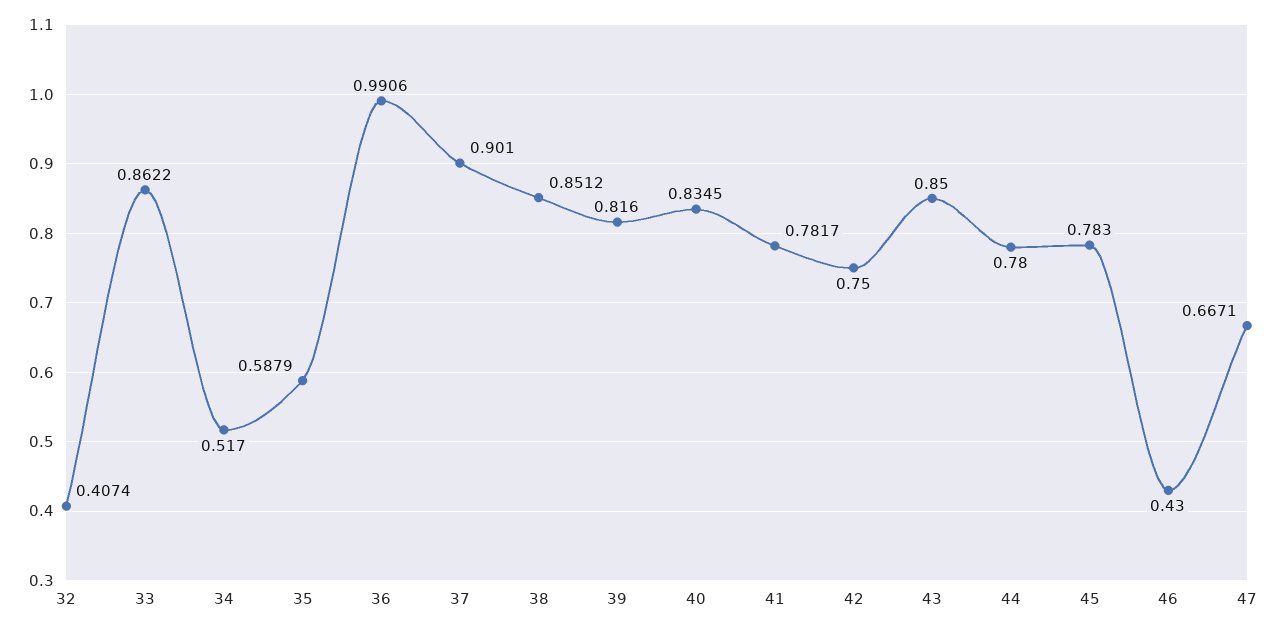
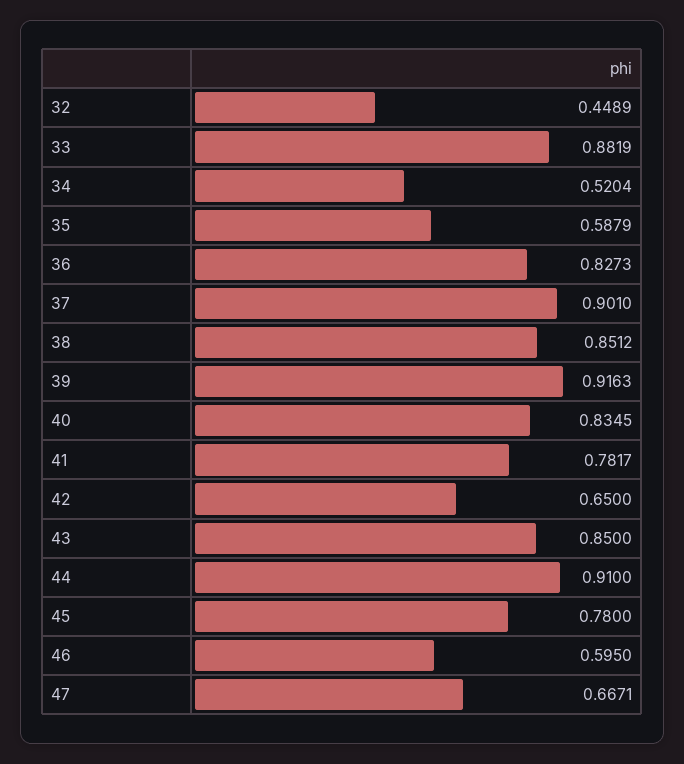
  {
-   "32": 0.4074,
+   "32": 0.4489,
-   "33": 0.8622,
+   "33": 0.8819,
-   "34": 0.517,
+   "34": 0.5204,
    "35": 0.5879,
-   "36": 0.9906,
+   "36": 0.8273,
    "37": 0.901,
    "38": 0.8512,
-   "39": 0.816,
+   "39": 0.9163,
    "40": 0.8345,
    "41": 0.7817,
-   "42": 0.75,
+   "42": 0.65,
    "43": 0.85,
-   "44": 0.78,
+   "44": 0.91,
-   "45": 0.783,
+   "45": 0.78,
-   "46": 0.43,
+   "46": 0.595,
    "47": 0.6671
  }

